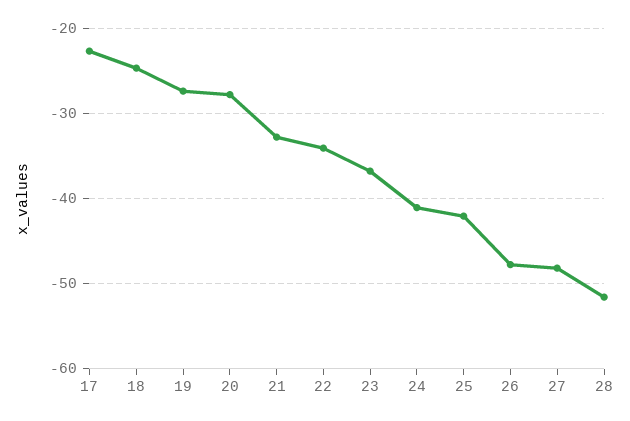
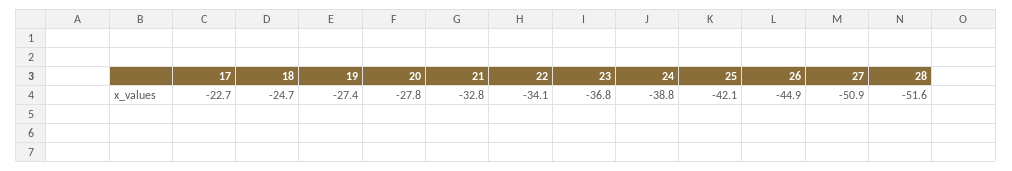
  {
    "17": -22.7,
    "18": -24.7,
    "19": -27.4,
    "20": -27.8,
    "21": -32.8,
    "22": -34.1,
    "23": -36.8,
-   "24": -41,
+   "24": -38.8,
    "25": -42.1,
-   "26": -48,
+   "26": -44.9,
-   "27": -48,
+   "27": -50.9,
    "28": -51.6
  }

